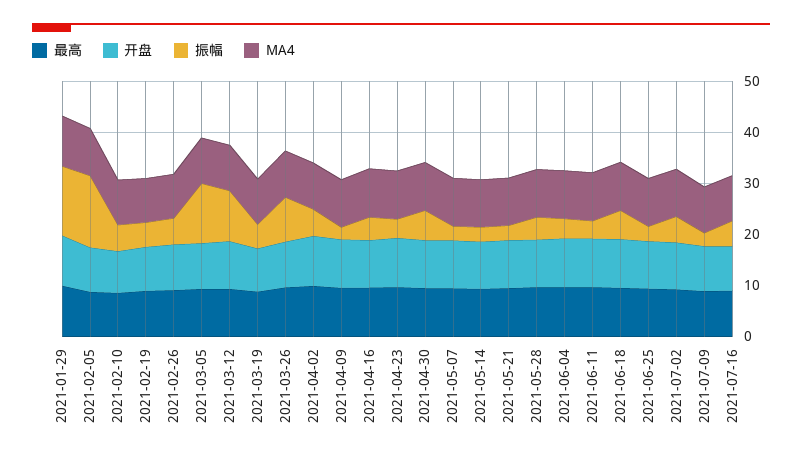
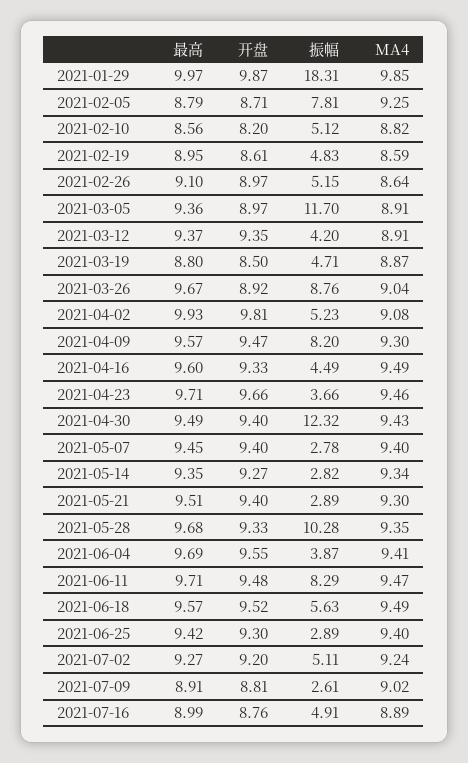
  {
    "最高": {
      "2021-01-29": 9.97,
      "2021-02-05": 8.79,
      "2021-02-10": 8.56,
      "2021-02-19": 8.95,
      "2021-02-26": 9.1,
      "2021-03-05": 9.36,
      "2021-03-12": 9.37,
      "2021-03-19": 8.8,
      "2021-03-26": 9.67,
      "2021-04-02": 9.93,
      "2021-04-09": 9.57,
      "2021-04-16": 9.6,
      "2021-04-23": 9.71,
      "2021-04-30": 9.49,
      "2021-05-07": 9.45,
      "2021-05-14": 9.35,
      "2021-05-21": 9.51,
      "2021-05-28": 9.68,
      "2021-06-04": 9.69,
      "2021-06-11": 9.71,
      "2021-06-18": 9.57,
      "2021-06-25": 9.42,
      "2021-07-02": 9.27,
      "2021-07-09": 8.91,
      "2021-07-16": 8.99
    },
    "开盘": {
      "2021-01-29": 9.87,
      "2021-02-05": 8.71,
      "2021-02-10": 8.2,
      "2021-02-19": 8.61,
      "2021-02-26": 8.97,
      "2021-03-05": 8.97,
      "2021-03-12": 9.35,
      "2021-03-19": 8.5,
      "2021-03-26": 8.92,
      "2021-04-02": 9.81,
      "2021-04-09": 9.47,
      "2021-04-16": 9.33,
      "2021-04-23": 9.66,
      "2021-04-30": 9.4,
      "2021-05-07": 9.4,
      "2021-05-14": 9.27,
      "2021-05-21": 9.4,
      "2021-05-28": 9.33,
      "2021-06-04": 9.55,
      "2021-06-11": 9.48,
      "2021-06-18": 9.52,
      "2021-06-25": 9.3,
      "2021-07-02": 9.2,
      "2021-07-09": 8.81,
      "2021-07-16": 8.76
    },
    "振幅": {
-     "2021-01-29": 14,
+     "2021-01-29": 18.31,
-     "2021-02-05": 14,
+     "2021-02-05": 7.81,
      "2021-02-10": 5.12,
      "2021-02-19": 4.83,
      "2021-02-26": 5.15,
      "2021-03-05": 11.7,
-     "2021-03-12": 10,
+     "2021-03-12": 4.2,
      "2021-03-19": 4.71,
      "2021-03-26": 8.76,
      "2021-04-02": 5.23,
-     "2021-04-09": 2,
+     "2021-04-09": 8.2,
      "2021-04-16": 4.49,
      "2021-04-23": 3.66,
-     "2021-04-30": 6,
+     "2021-04-30": 12.32,
      "2021-05-07": 2.78,
      "2021-05-14": 2.82,
      "2021-05-21": 2.89,
-     "2021-05-28": 4,
+     "2021-05-28": 10.28,
      "2021-06-04": 3.87,
-     "2021-06-11": 4,
+     "2021-06-11": 8.29,
      "2021-06-18": 5.63,
      "2021-06-25": 2.89,
      "2021-07-02": 5.11,
      "2021-07-09": 2.61,
      "2021-07-16": 4.91
    },
    "MA4": {
      "2021-01-29": 9.85,
      "2021-02-05": 9.25,
      "2021-02-10": 8.82,
      "2021-02-19": 8.59,
      "2021-02-26": 8.64,
      "2021-03-05": 8.91,
      "2021-03-12": 8.91,
      "2021-03-19": 8.87,
      "2021-03-26": 9.04,
      "2021-04-02": 9.08,
      "2021-04-09": 9.3,
      "2021-04-16": 9.49,
      "2021-04-23": 9.46,
      "2021-04-30": 9.43,
      "2021-05-07": 9.4,
      "2021-05-14": 9.34,
      "2021-05-21": 9.3,
      "2021-05-28": 9.35,
      "2021-06-04": 9.41,
      "2021-06-11": 9.47,
      "2021-06-18": 9.49,
      "2021-06-25": 9.4,
      "2021-07-02": 9.24,
      "2021-07-09": 9.02,
      "2021-07-16": 8.89
    }
  }

